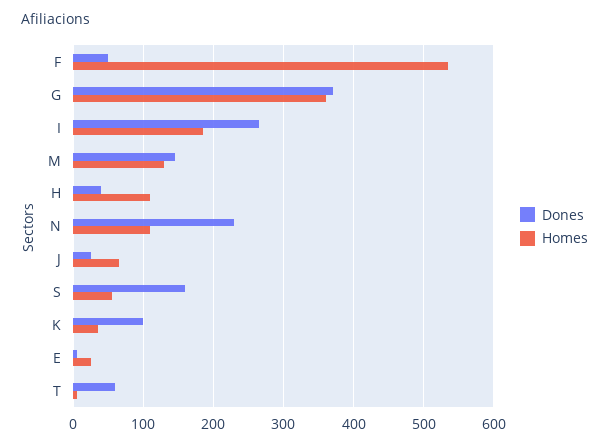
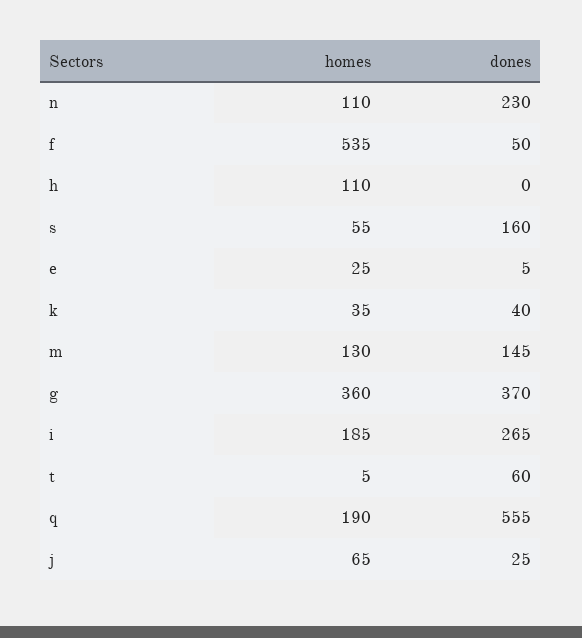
  {
    "Dones": {
      "F": 50,
      "G": 370,
      "I": 265,
      "M": 145,
-     "H": 40,
+     "H": 0,
      "N": 230,
      "J": 25,
      "S": 160,
-     "K": 100,
+     "K": 40,
      "E": 5,
-     "T": 60
+     "T": 60,
+     "q": 555
    },
    "Homes": {
      "F": 535,
      "G": 360,
      "I": 185,
      "M": 130,
      "H": 110,
      "N": 110,
      "J": 65,
      "S": 55,
      "K": 35,
      "E": 25,
-     "T": 5
+     "T": 5,
+     "q": 190
    }
  }

